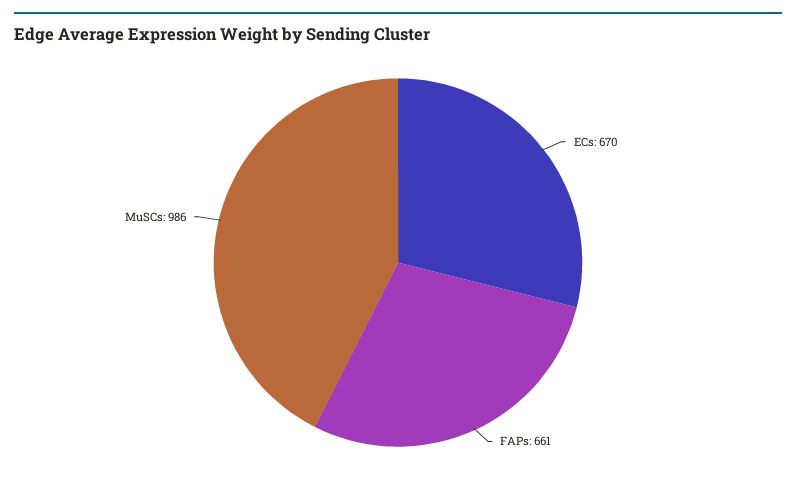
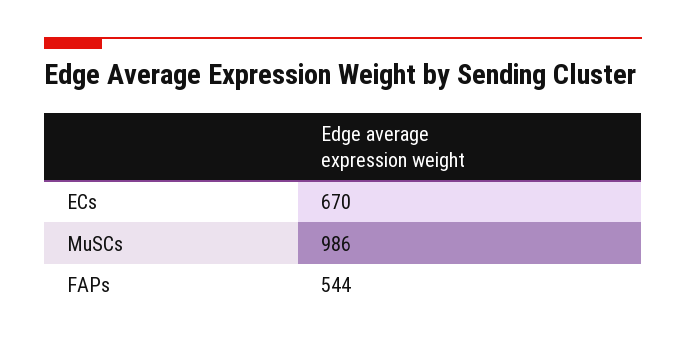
  {
    "ECs": 670,
-   "FAPs": 661,
+   "FAPs": 544,
    "MuSCs": 986
  }

